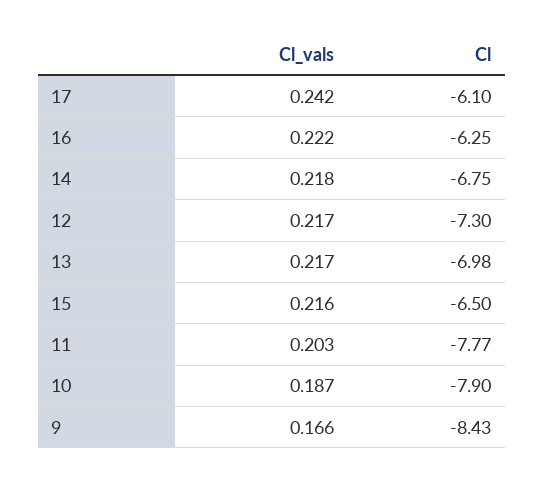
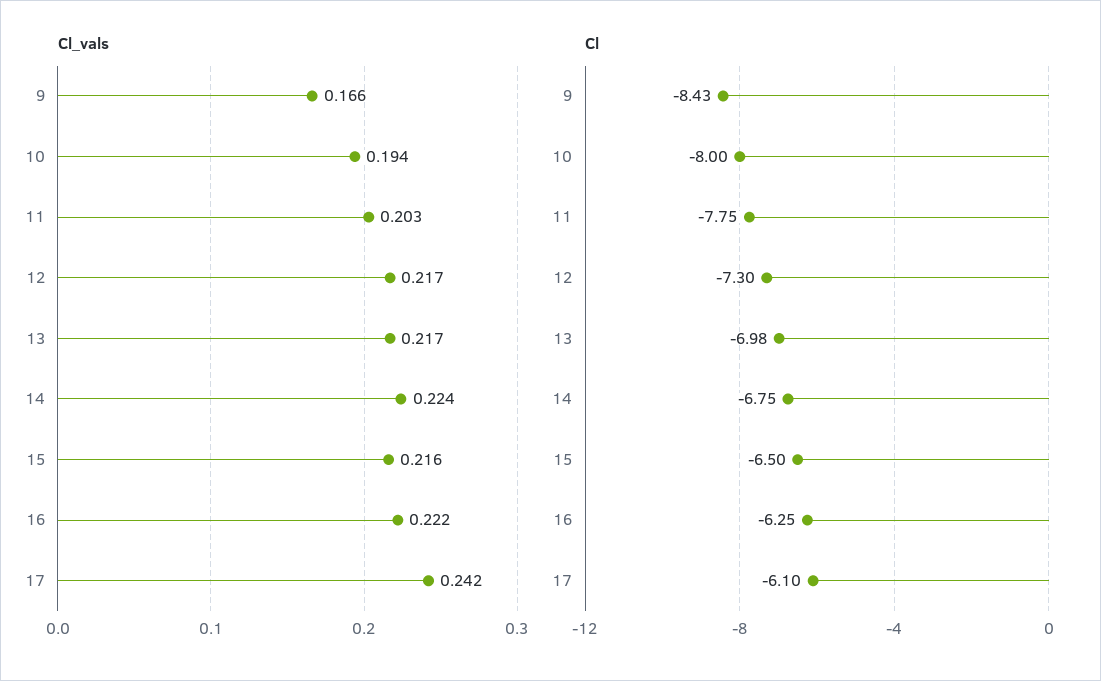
  {
    "Cl_vals": {
      "17": 0.242,
      "16": 0.222,
-     "14": 0.218,
+     "14": 0.224,
      "12": 0.217,
      "13": 0.217,
      "15": 0.216,
      "11": 0.203,
-     "10": 0.187,
+     "10": 0.194,
      "9": 0.166
    },
    "Cl": {
      "17": -6.1,
      "16": -6.25,
      "14": -6.75,
      "12": -7.3,
      "13": -6.98,
      "15": -6.5,
-     "11": -7.77,
+     "11": -7.75,
-     "10": -7.9,
+     "10": -8,
      "9": -8.43
    }
  }

